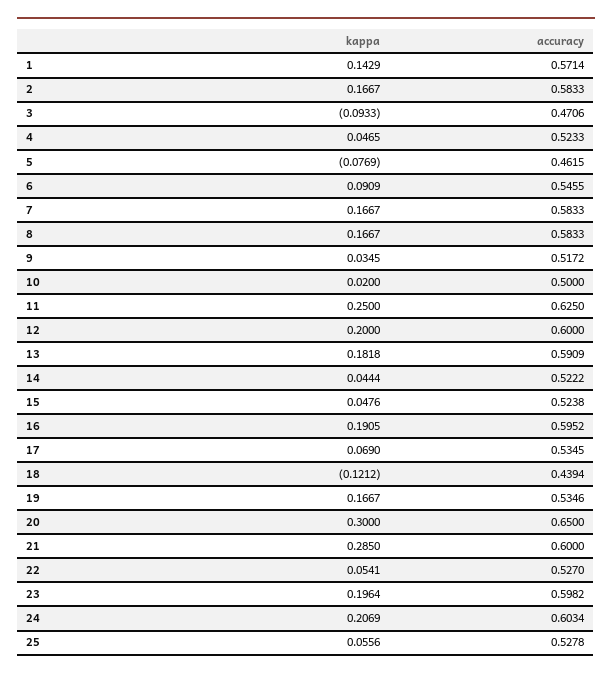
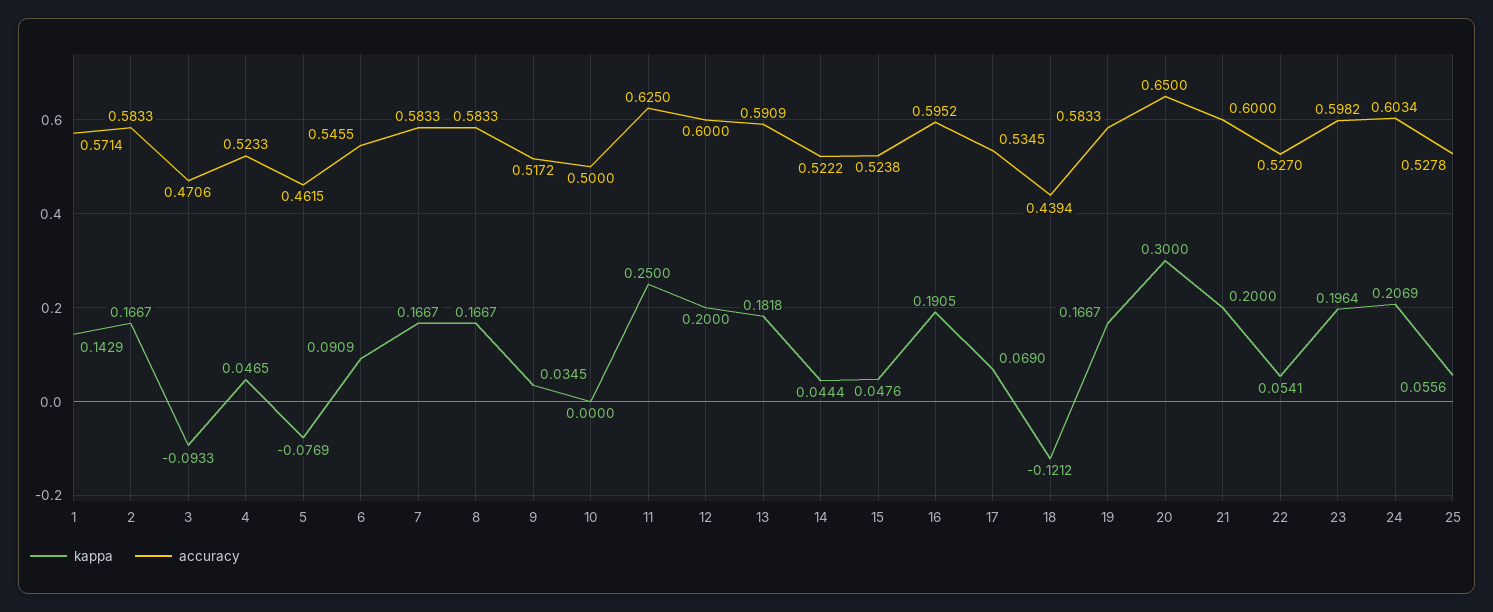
  {
    "kappa": {
      "1": 0.1429,
      "2": 0.1667,
      "3": -0.0933,
      "4": 0.0465,
      "5": -0.0769,
      "6": 0.0909,
      "7": 0.1667,
      "8": 0.1667,
      "9": 0.0345,
-     "10": 0.02,
+     "10": 0,
      "11": 0.25,
      "12": 0.2,
      "13": 0.1818,
      "14": 0.0444,
      "15": 0.0476,
      "16": 0.1905,
      "17": 0.069,
      "18": -0.1212,
      "19": 0.1667,
      "20": 0.3,
-     "21": 0.285,
+     "21": 0.2,
      "22": 0.0541,
      "23": 0.1964,
      "24": 0.2069,
      "25": 0.0556
    },
    "accuracy": {
      "1": 0.5714,
      "2": 0.5833,
      "3": 0.4706,
      "4": 0.5233,
      "5": 0.4615,
      "6": 0.5455,
      "7": 0.5833,
      "8": 0.5833,
      "9": 0.5172,
      "10": 0.5,
      "11": 0.625,
      "12": 0.6,
      "13": 0.5909,
      "14": 0.5222,
      "15": 0.5238,
      "16": 0.5952,
      "17": 0.5345,
      "18": 0.4394,
-     "19": 0.5346,
+     "19": 0.5833,
      "20": 0.65,
      "21": 0.6,
      "22": 0.527,
      "23": 0.5982,
      "24": 0.6034,
      "25": 0.5278
    }
  }

